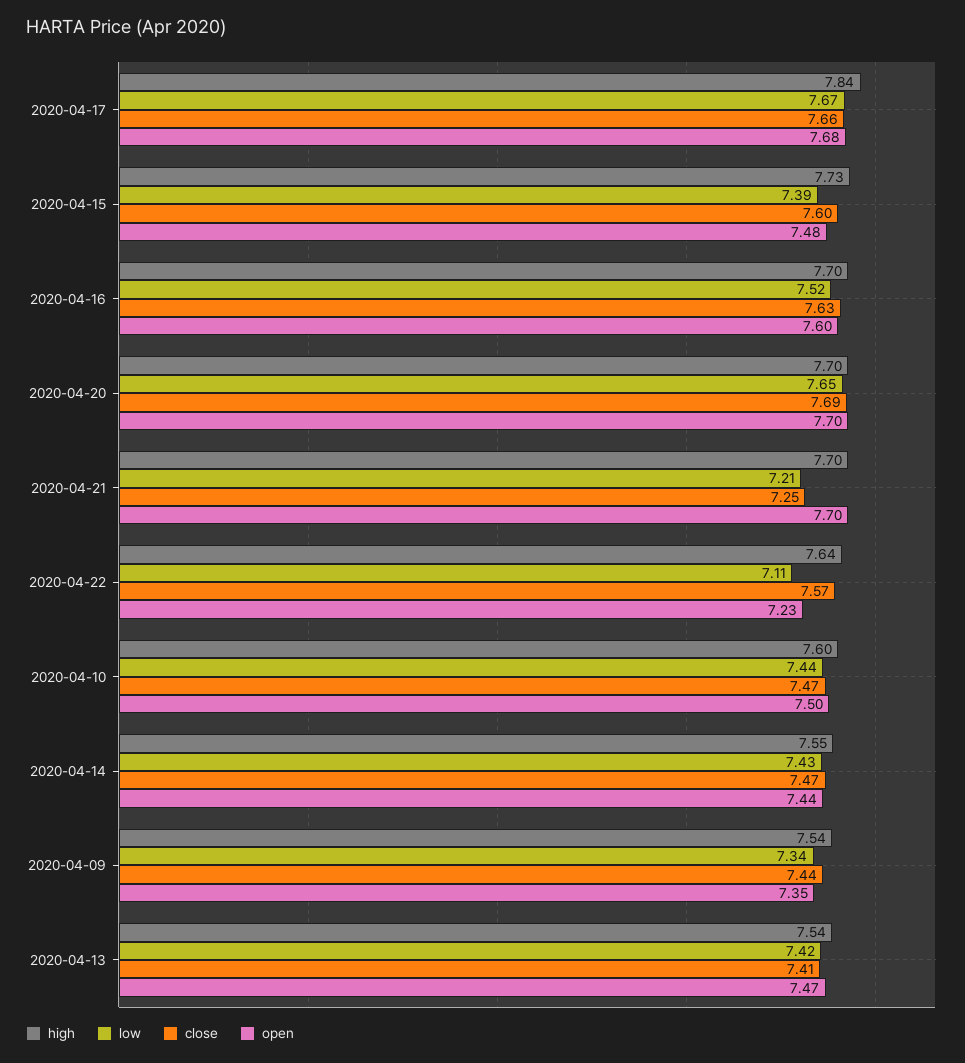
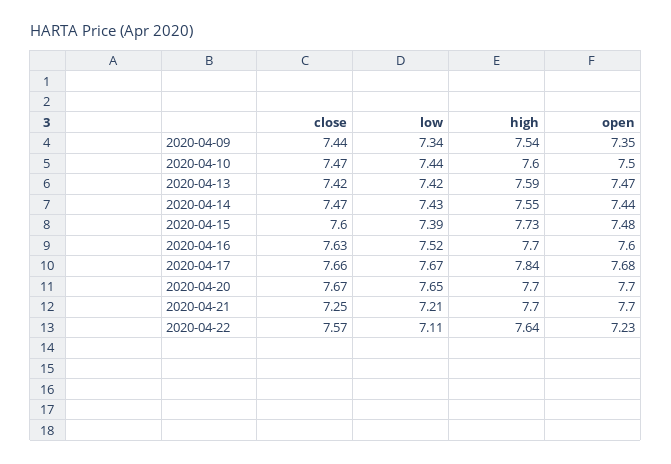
  {
    "high": {
      "2020-04-17": 7.84,
      "2020-04-15": 7.73,
      "2020-04-16": 7.7,
      "2020-04-20": 7.7,
      "2020-04-21": 7.7,
      "2020-04-22": 7.64,
      "2020-04-10": 7.6,
      "2020-04-14": 7.55,
      "2020-04-09": 7.54,
-     "2020-04-13": 7.54
+     "2020-04-13": 7.59
    },
    "low": {
      "2020-04-17": 7.67,
      "2020-04-15": 7.39,
      "2020-04-16": 7.52,
      "2020-04-20": 7.65,
      "2020-04-21": 7.21,
      "2020-04-22": 7.11,
      "2020-04-10": 7.44,
      "2020-04-14": 7.43,
      "2020-04-09": 7.34,
      "2020-04-13": 7.42
    },
    "close": {
      "2020-04-17": 7.66,
      "2020-04-15": 7.6,
      "2020-04-16": 7.63,
-     "2020-04-20": 7.69,
+     "2020-04-20": 7.67,
      "2020-04-21": 7.25,
      "2020-04-22": 7.57,
      "2020-04-10": 7.47,
      "2020-04-14": 7.47,
      "2020-04-09": 7.44,
-     "2020-04-13": 7.41
+     "2020-04-13": 7.42
    },
    "open": {
      "2020-04-17": 7.68,
      "2020-04-15": 7.48,
      "2020-04-16": 7.6,
      "2020-04-20": 7.7,
      "2020-04-21": 7.7,
      "2020-04-22": 7.23,
      "2020-04-10": 7.5,
      "2020-04-14": 7.44,
      "2020-04-09": 7.35,
      "2020-04-13": 7.47
    }
  }

